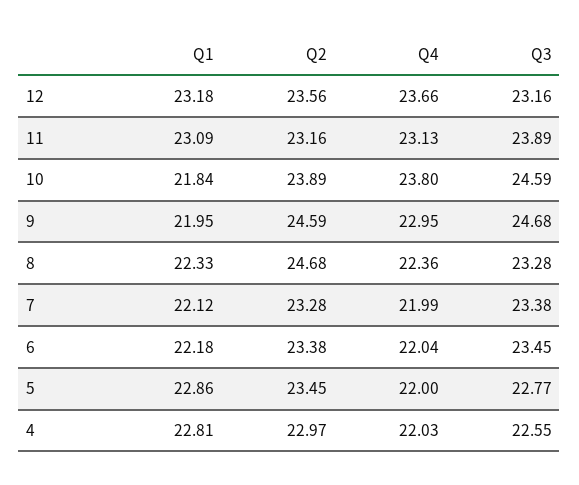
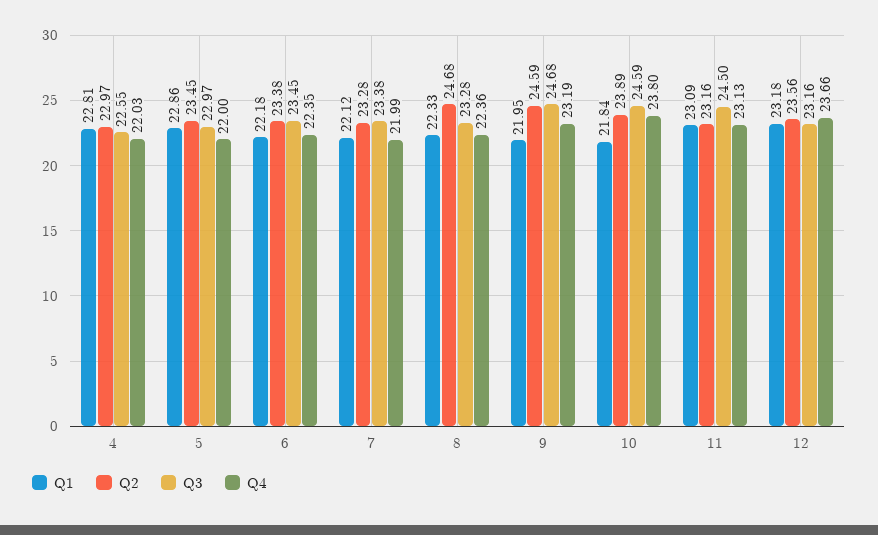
  {
    "Q1": {
      "12": 23.18,
      "11": 23.09,
      "10": 21.84,
      "9": 21.95,
      "8": 22.33,
      "7": 22.12,
      "6": 22.18,
      "5": 22.86,
      "4": 22.81
    },
    "Q2": {
      "12": 23.56,
      "11": 23.16,
      "10": 23.89,
      "9": 24.59,
      "8": 24.68,
      "7": 23.28,
      "6": 23.38,
      "5": 23.45,
      "4": 22.97
    },
    "Q4": {
      "12": 23.66,
      "11": 23.13,
      "10": 23.8,
-     "9": 22.95,
+     "9": 23.19,
      "8": 22.36,
      "7": 21.99,
-     "6": 22.04,
+     "6": 22.35,
      "5": 22,
      "4": 22.03
    },
    "Q3": {
      "12": 23.16,
-     "11": 23.89,
+     "11": 24.5,
      "10": 24.59,
      "9": 24.68,
      "8": 23.28,
      "7": 23.38,
      "6": 23.45,
-     "5": 22.77,
+     "5": 22.97,
      "4": 22.55
    }
  }

